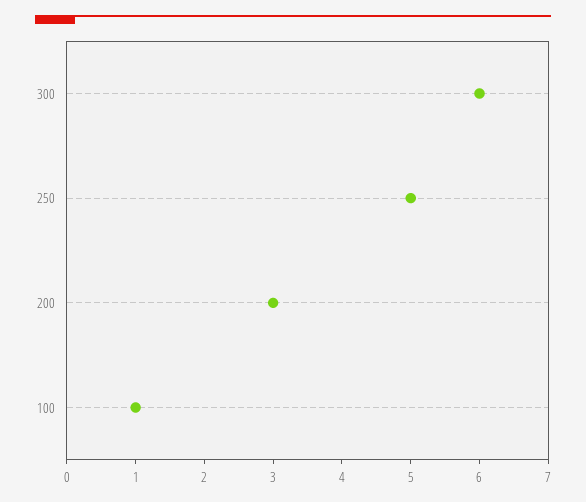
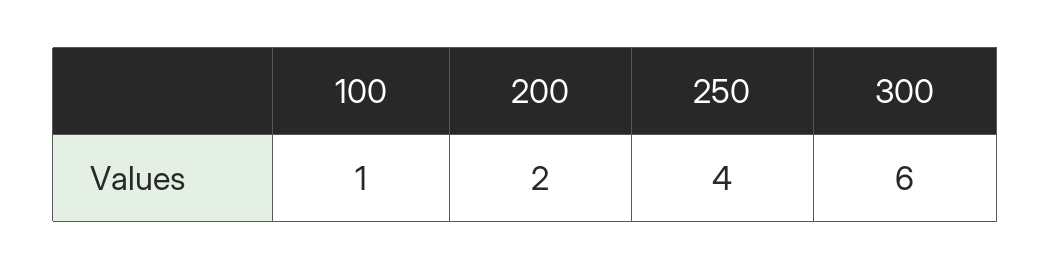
  {
    "300": 6,
-   "250": 5,
+   "250": 4,
-   "200": 3,
+   "200": 2,
    "100": 1
  }

